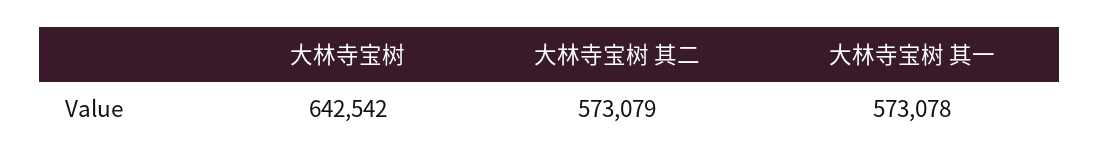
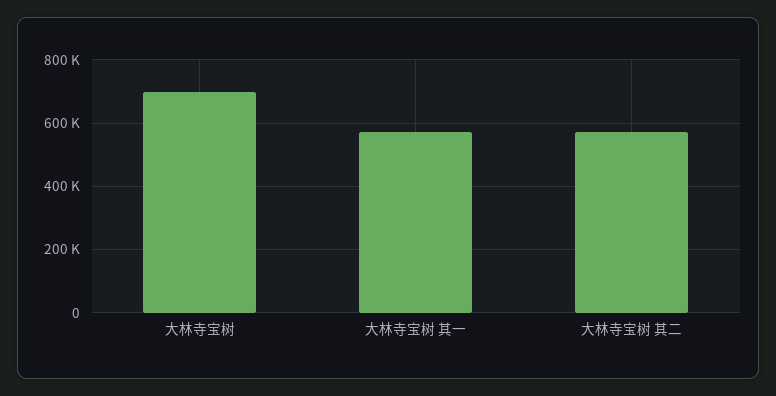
  {
-   "大林寺宝树": 642542,
+   "大林寺宝树": 700000,
    "大林寺宝树 其二": 573079,
    "大林寺宝树 其一": 573078
  }

